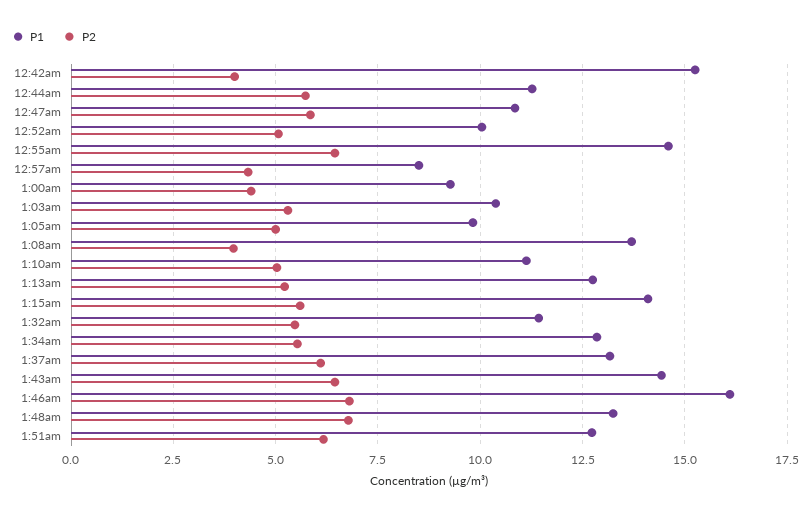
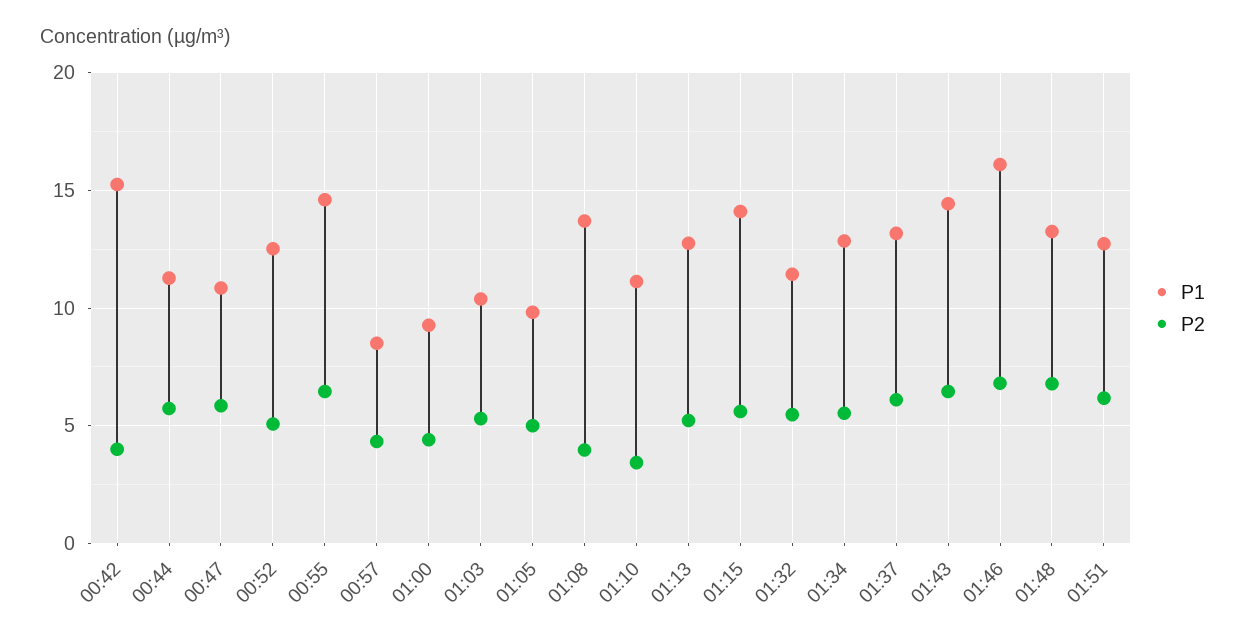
  {
    "P1": {
      "12:42am": 15.25,
      "12:44am": 11.25,
      "12:47am": 10.75,
-     "12:52am": 10,
+     "12:52am": 12.5,
      "12:55am": 14.5,
      "12:57am": 8.5,
      "1:00am": 9.25,
      "1:03am": 10.5,
      "1:05am": 9.75,
      "1:08am": 13.75,
      "1:10am": 11.25,
      "1:13am": 12.75,
      "1:15am": 14,
      "1:32am": 11.5,
      "1:34am": 12.75,
      "1:37am": 13.25,
      "1:43am": 14.5,
      "1:46am": 16,
      "1:48am": 13.25,
      "1:51am": 12.75
    },
    "P2": {
      "12:42am": 4,
      "12:44am": 5.75,
      "12:47am": 5.75,
      "12:52am": 5,
      "12:55am": 6.5,
      "12:57am": 4.25,
      "1:00am": 4.5,
      "1:03am": 5.25,
      "1:05am": 5,
      "1:08am": 4,
-     "1:10am": 5,
+     "1:10am": 3.5,
      "1:13am": 5.25,
      "1:15am": 5.5,
      "1:32am": 5.5,
      "1:34am": 5.5,
      "1:37am": 6,
      "1:43am": 6.5,
      "1:46am": 6.75,
      "1:48am": 6.75,
      "1:51am": 6.25
    }
  }

